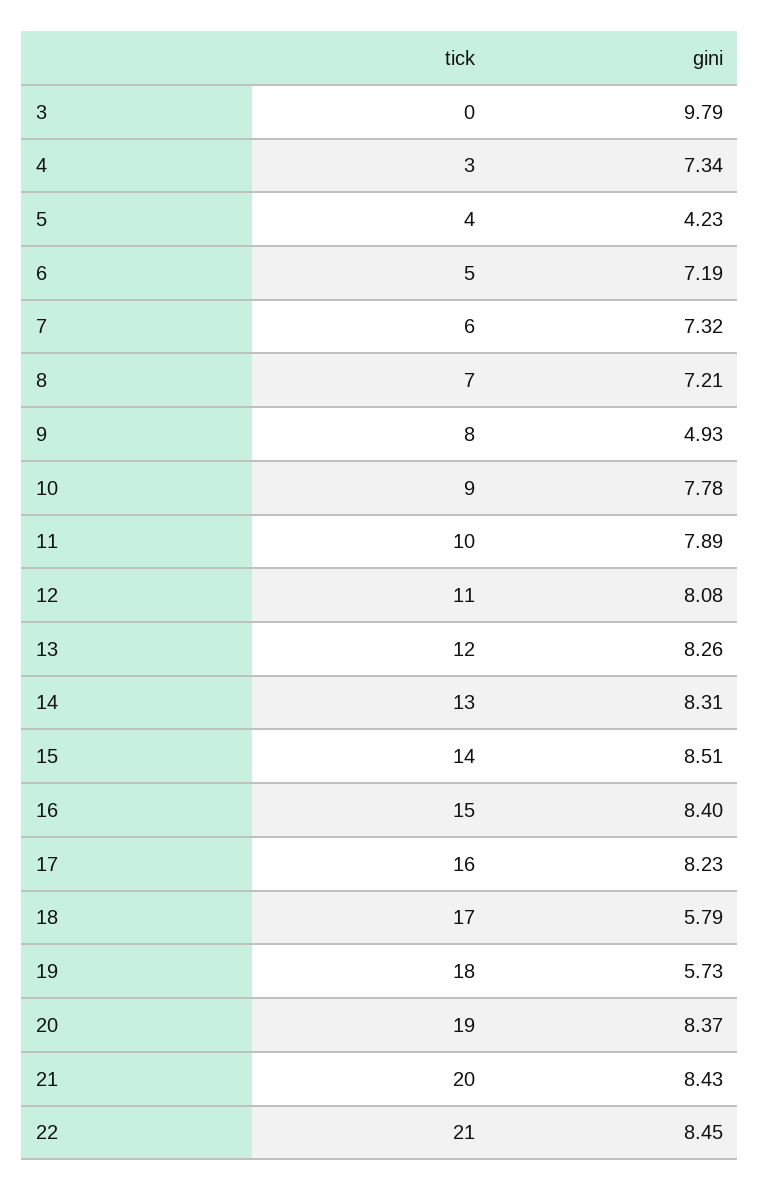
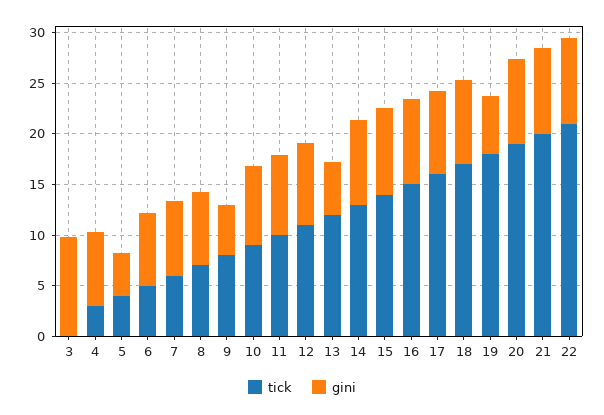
  {
    "tick": {
      "3": 0,
      "4": 3,
      "5": 4,
      "6": 5,
      "7": 6,
      "8": 7,
      "9": 8,
      "10": 9,
      "11": 10,
      "12": 11,
      "13": 12,
      "14": 13,
      "15": 14,
      "16": 15,
      "17": 16,
      "18": 17,
      "19": 18,
      "20": 19,
      "21": 20,
      "22": 21
    },
    "gini": {
      "3": 9.79,
      "4": 7.34,
      "5": 4.23,
      "6": 7.19,
      "7": 7.32,
      "8": 7.21,
      "9": 4.93,
      "10": 7.78,
      "11": 7.89,
      "12": 8.08,
-     "13": 8.26,
+     "13": 5,
      "14": 8.31,
      "15": 8.51,
      "16": 8.4,
      "17": 8.23,
-     "18": 5.79,
+     "18": 8,
      "19": 5.73,
      "20": 8.37,
      "21": 8.43,
      "22": 8.45
    }
  }

